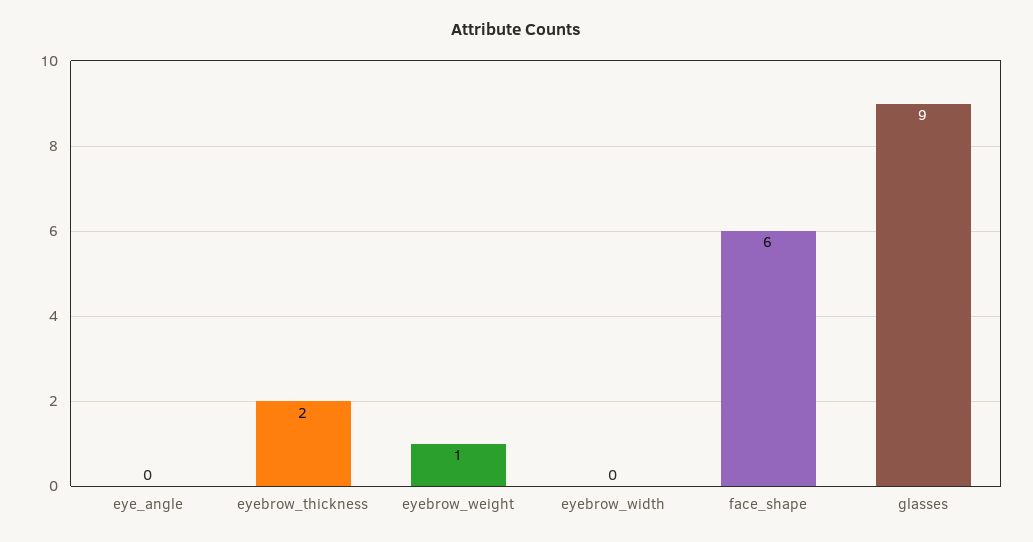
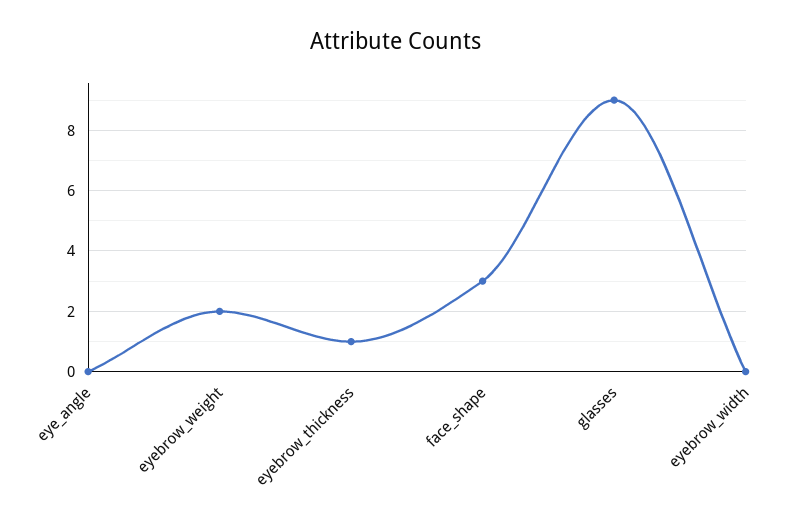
  {
    "eye_angle": 0,
-   "eyebrow_thickness": 2,
+   "eyebrow_thickness": 1,
-   "eyebrow_weight": 1,
+   "eyebrow_weight": 2,
    "eyebrow_width": 0,
-   "face_shape": 6,
+   "face_shape": 3,
    "glasses": 9
  }

